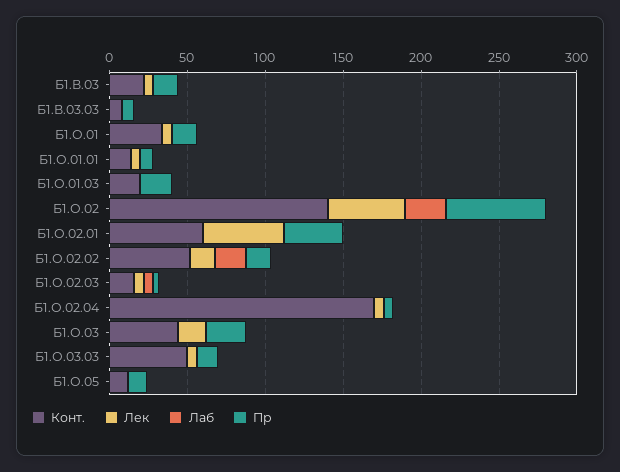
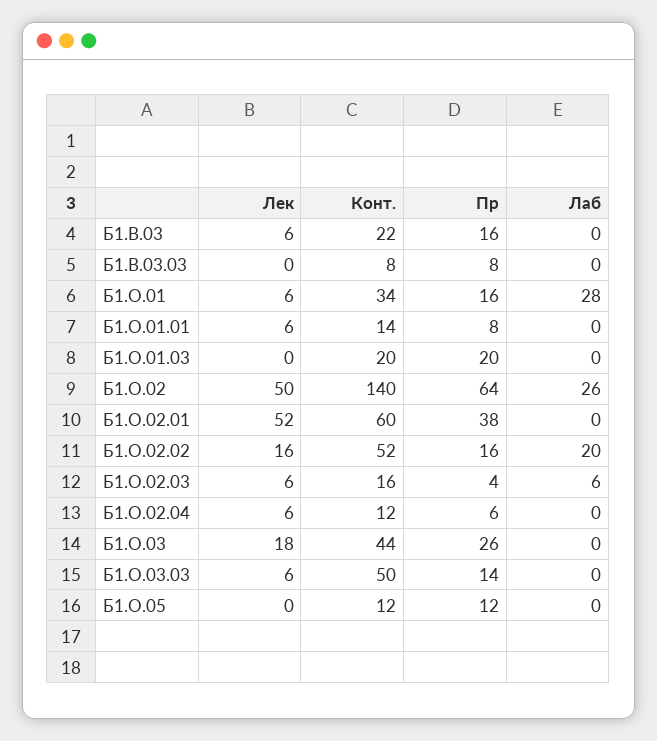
  {
    "Конт.": {
      "Б1.В.03": 22,
      "Б1.В.03.03": 8,
      "Б1.О.01": 34,
      "Б1.О.01.01": 14,
      "Б1.О.01.03": 20,
      "Б1.О.02": 140,
      "Б1.О.02.01": 60,
      "Б1.О.02.02": 52,
      "Б1.О.02.03": 16,
-     "Б1.О.02.04": 170,
+     "Б1.О.02.04": 12,
      "Б1.О.03": 44,
      "Б1.О.03.03": 50,
      "Б1.О.05": 12
    },
    "Лек": {
      "Б1.В.03": 6,
      "Б1.В.03.03": 0,
      "Б1.О.01": 6,
      "Б1.О.01.01": 6,
      "Б1.О.01.03": 0,
      "Б1.О.02": 50,
      "Б1.О.02.01": 52,
      "Б1.О.02.02": 16,
      "Б1.О.02.03": 6,
      "Б1.О.02.04": 6,
      "Б1.О.03": 18,
      "Б1.О.03.03": 6,
      "Б1.О.05": 0
    },
    "Лаб": {
      "Б1.В.03": 0,
      "Б1.В.03.03": 0,
-     "Б1.О.01": 0,
+     "Б1.О.01": 28,
      "Б1.О.01.01": 0,
      "Б1.О.01.03": 0,
      "Б1.О.02": 26,
      "Б1.О.02.01": 0,
      "Б1.О.02.02": 20,
      "Б1.О.02.03": 6,
      "Б1.О.02.04": 0,
      "Б1.О.03": 0,
      "Б1.О.03.03": 0,
      "Б1.О.05": 0
    },
    "Пр": {
      "Б1.В.03": 16,
      "Б1.В.03.03": 8,
      "Б1.О.01": 16,
      "Б1.О.01.01": 8,
      "Б1.О.01.03": 20,
      "Б1.О.02": 64,
      "Б1.О.02.01": 38,
      "Б1.О.02.02": 16,
      "Б1.О.02.03": 4,
      "Б1.О.02.04": 6,
      "Б1.О.03": 26,
      "Б1.О.03.03": 14,
      "Б1.О.05": 12
    }
  }

